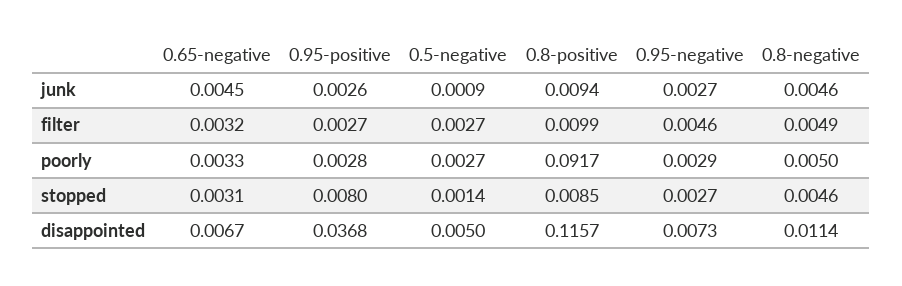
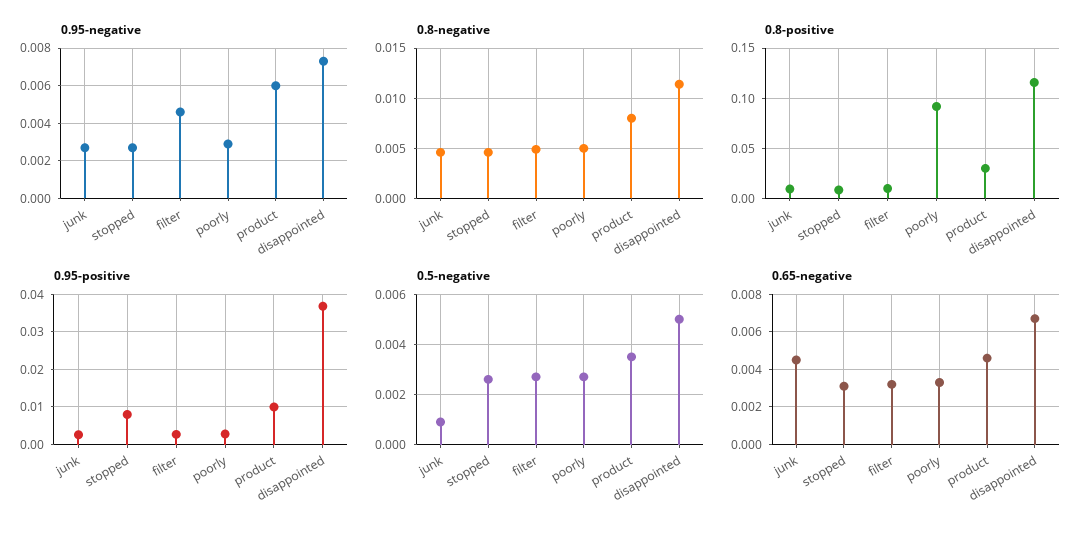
  {
    "0.65-negative": {
      "junk": 0.0045,
      "filter": 0.0032,
      "poorly": 0.0033,
      "stopped": 0.0031,
-     "disappointed": 0.0067
+     "disappointed": 0.0067,
+     "product": 0.0045
    },
    "0.95-positive": {
      "junk": 0.0026,
      "filter": 0.0027,
      "poorly": 0.0028,
      "stopped": 0.008,
-     "disappointed": 0.0368
+     "disappointed": 0.0368,
+     "product": 0.01
    },
    "0.5-negative": {
      "junk": 0.0009,
      "filter": 0.0027,
      "poorly": 0.0027,
-     "stopped": 0.0014,
+     "stopped": 0.0025,
-     "disappointed": 0.005
+     "disappointed": 0.005,
+     "product": 0.0035
    },
    "0.8-positive": {
      "junk": 0.0094,
      "filter": 0.0099,
      "poorly": 0.0917,
      "stopped": 0.0085,
-     "disappointed": 0.1157
+     "disappointed": 0.1157,
+     "product": 0.03
    },
    "0.95-negative": {
      "junk": 0.0027,
      "filter": 0.0046,
      "poorly": 0.0029,
      "stopped": 0.0027,
-     "disappointed": 0.0073
+     "disappointed": 0.0073,
+     "product": 0.006
    },
    "0.8-negative": {
      "junk": 0.0046,
      "filter": 0.0049,
      "poorly": 0.005,
      "stopped": 0.0046,
-     "disappointed": 0.0114
+     "disappointed": 0.0114,
+     "product": 0.008
    }
  }

